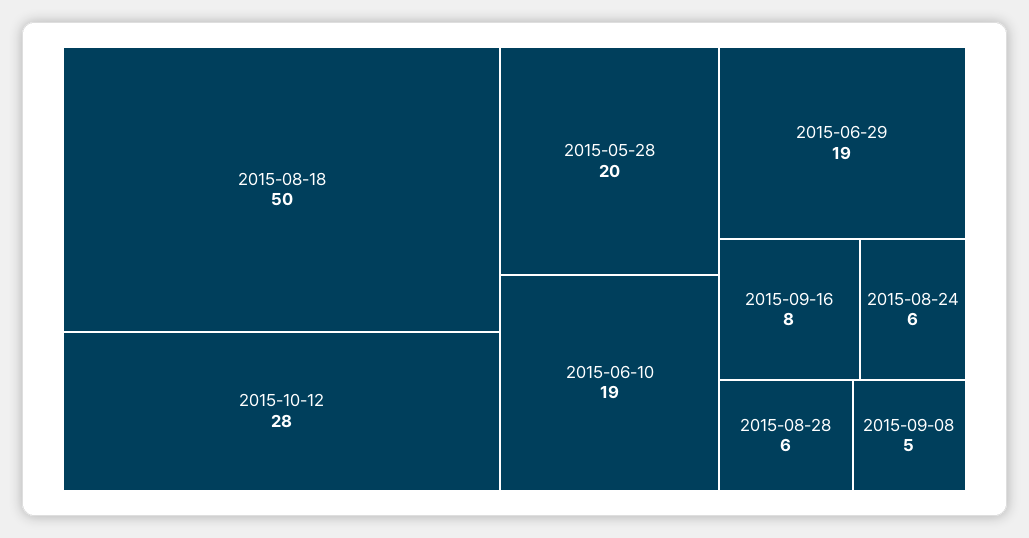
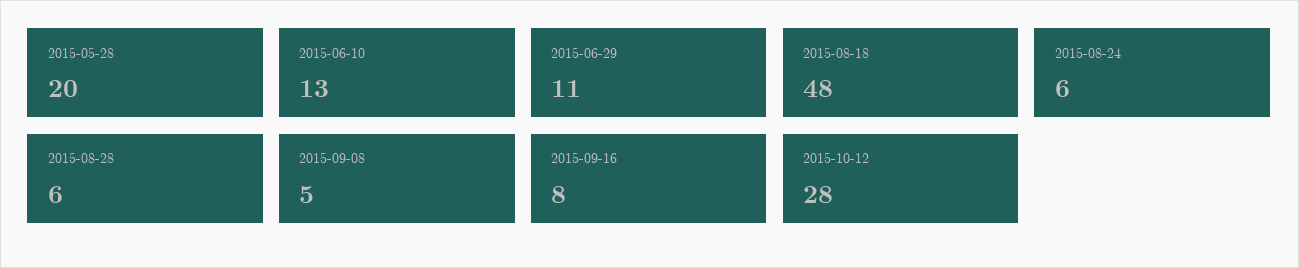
  {
-   "2015-08-18": 50,
+   "2015-08-18": 48,
    "2015-10-12": 28,
    "2015-05-28": 20,
-   "2015-06-10": 19,
+   "2015-06-10": 13,
-   "2015-06-29": 19,
+   "2015-06-29": 11,
    "2015-09-16": 8,
    "2015-08-24": 6,
    "2015-08-28": 6,
    "2015-09-08": 5
  }

